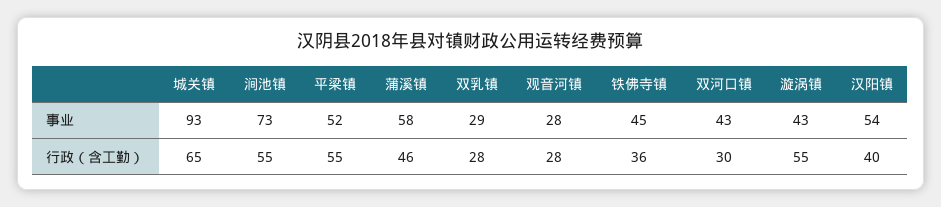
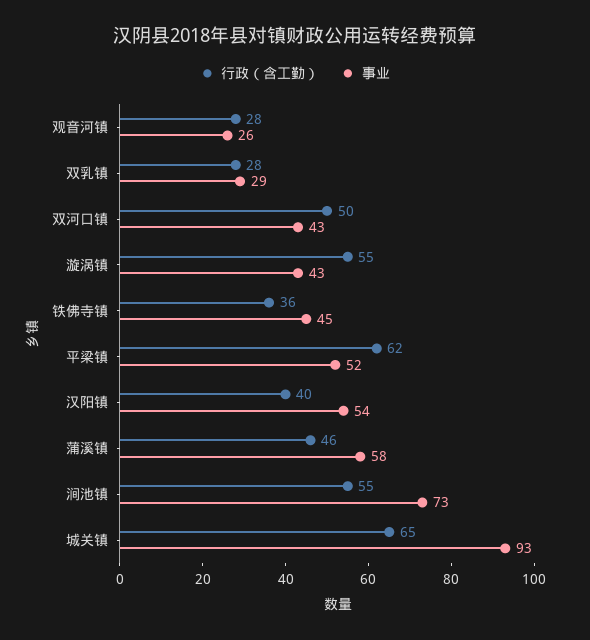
  {
    "事业": {
      "城关镇": 93,
      "涧池镇": 73,
      "平梁镇": 52,
      "蒲溪镇": 58,
      "双乳镇": 29,
-     "观音河镇": 28,
+     "观音河镇": 26,
      "铁佛寺镇": 45,
      "双河口镇": 43,
      "漩涡镇": 43,
      "汉阳镇": 54
    },
    "行政（含工勤）": {
      "城关镇": 65,
      "涧池镇": 55,
-     "平梁镇": 55,
+     "平梁镇": 62,
      "蒲溪镇": 46,
      "双乳镇": 28,
      "观音河镇": 28,
      "铁佛寺镇": 36,
-     "双河口镇": 30,
+     "双河口镇": 50,
      "漩涡镇": 55,
      "汉阳镇": 40
    }
  }

